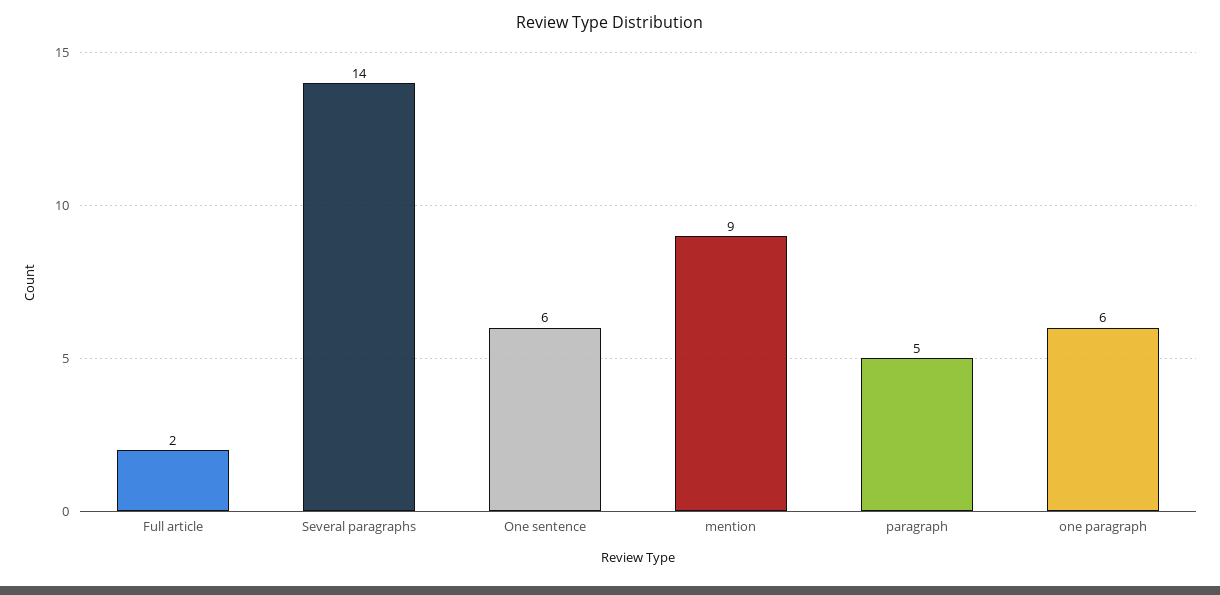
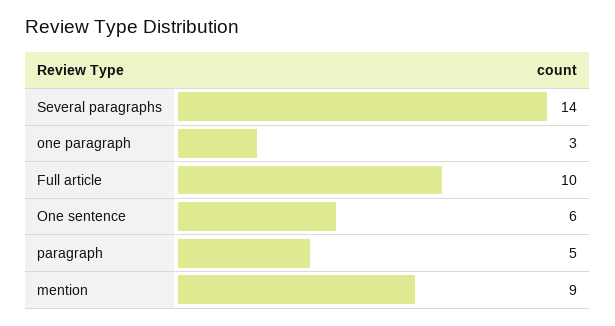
  {
-   "Full article": 2,
+   "Full article": 10,
    "Several paragraphs": 14,
    "One sentence": 6,
    "mention": 9,
    "paragraph": 5,
-   "one paragraph": 6
+   "one paragraph": 3
  }

